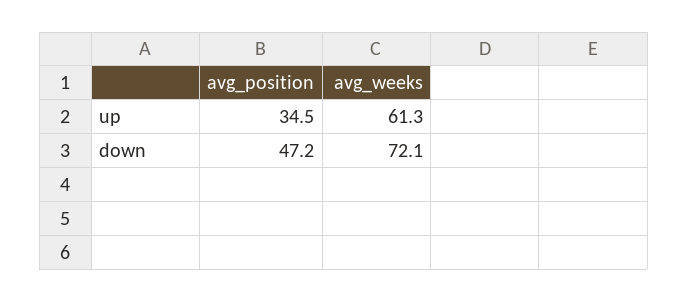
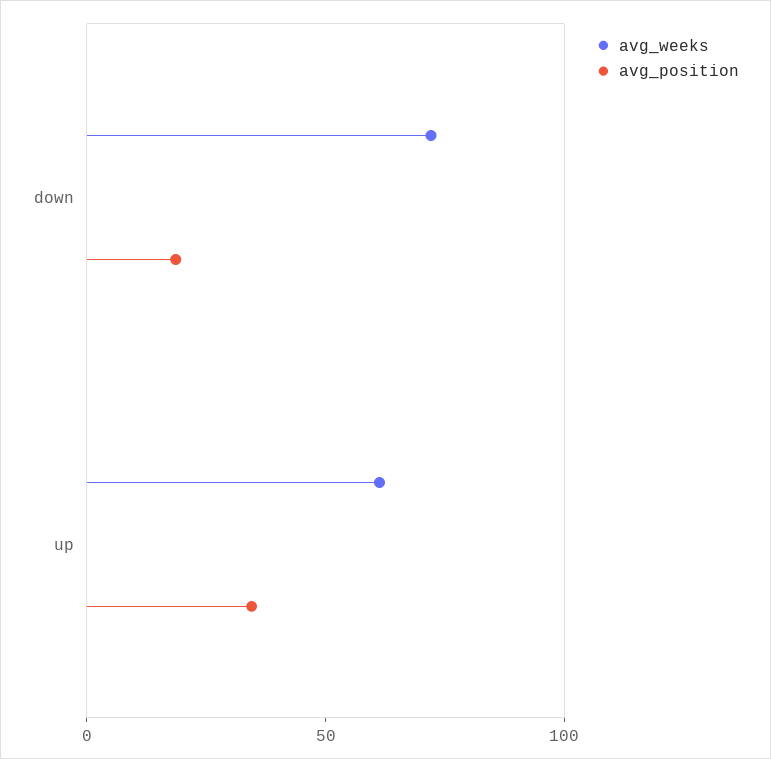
  {
    "avg_position": {
      "up": 34.5,
-     "down": 47.2
+     "down": 20
    },
    "avg_weeks": {
      "up": 61.3,
      "down": 72.1
    }
  }

